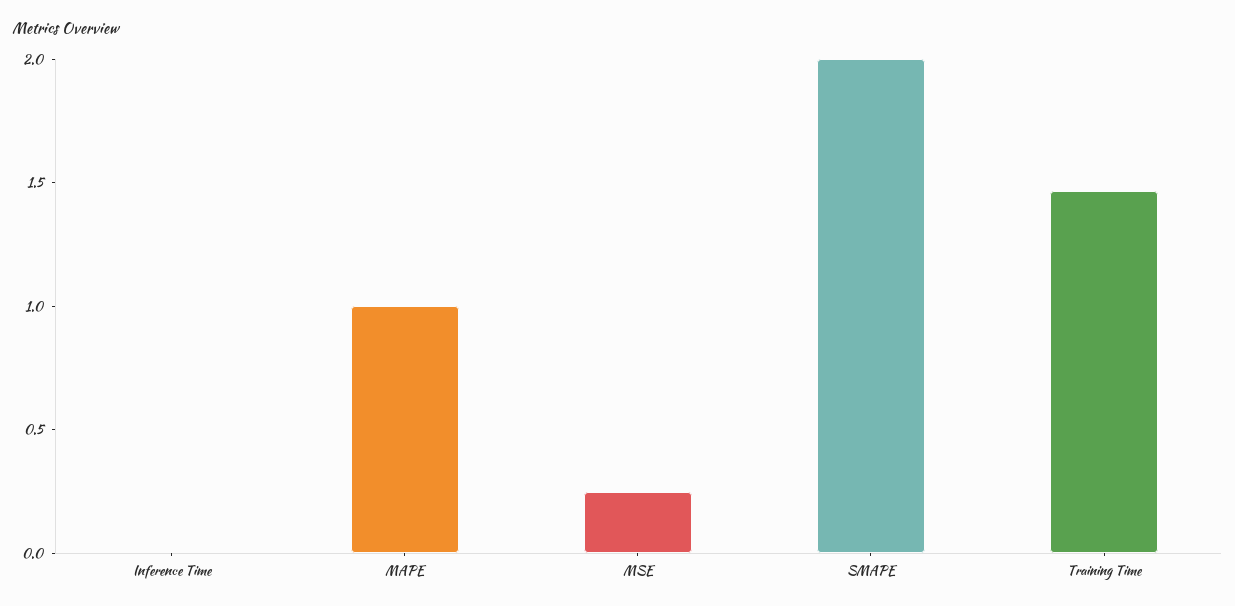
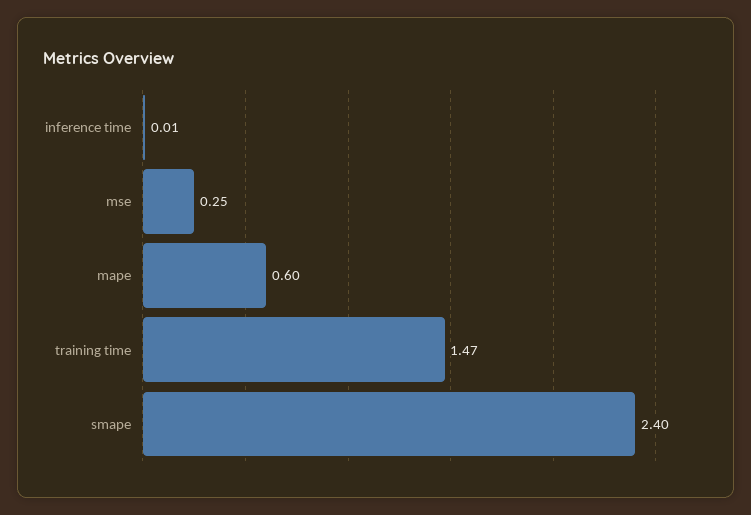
  {
    "Inference Time": 0.01,
-   "MAPE": 1,
+   "MAPE": 0.6,
    "MSE": 0.25,
-   "SMAPE": 2,
+   "SMAPE": 2.4,
    "Training Time": 1.47
  }

